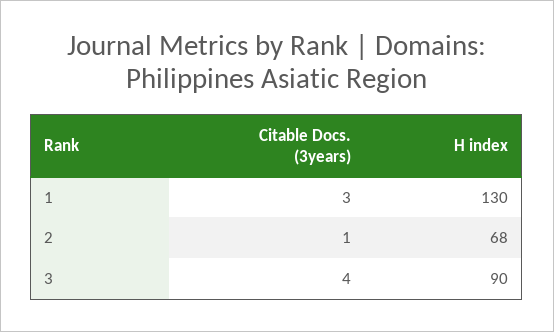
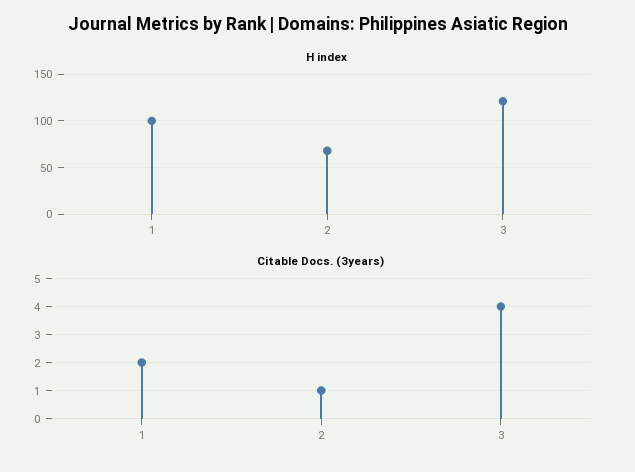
  {
    "Citable Docs. (3years)": {
-     "1": 3,
+     "1": 2,
      "2": 1,
      "3": 4
    },
    "H index": {
-     "1": 130,
+     "1": 100,
      "2": 68,
-     "3": 90
+     "3": 120
    }
  }

